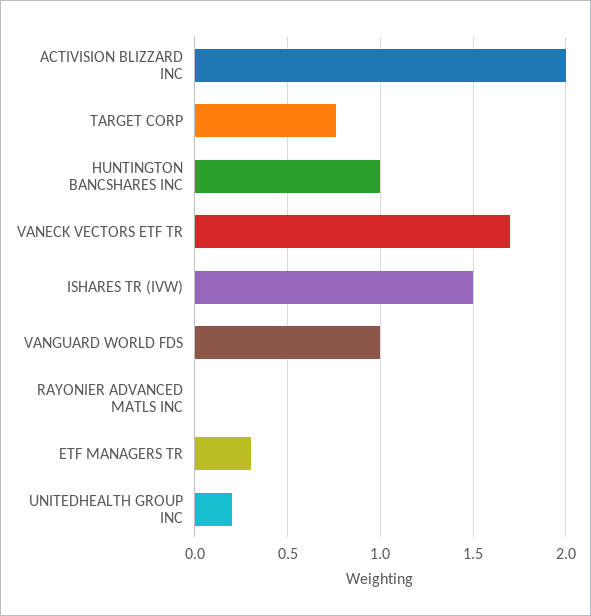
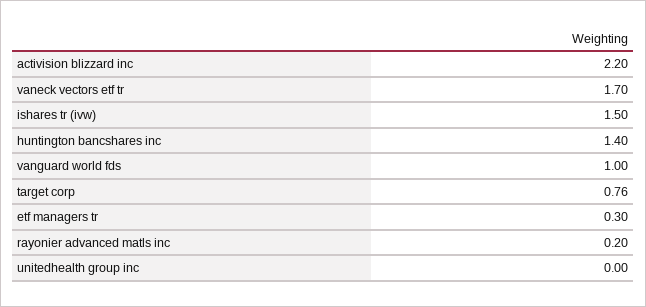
  {
-   "ACTIVISION BLIZZARD INC": 2,
+   "ACTIVISION BLIZZARD INC": 2.2,
    "TARGET CORP": 0.76,
-   "HUNTINGTON BANCSHARES INC": 1,
+   "HUNTINGTON BANCSHARES INC": 1.4,
    "VANECK VECTORS ETF TR": 1.7,
    "ISHARES TR (IVW)": 1.5,
    "VANGUARD WORLD FDS": 1,
-   "RAYONIER ADVANCED MATLS INC": 0,
+   "RAYONIER ADVANCED MATLS INC": 0.2,
    "ETF MANAGERS TR": 0.3,
-   "UNITEDHEALTH GROUP INC": 0.2
+   "UNITEDHEALTH GROUP INC": 0
  }

